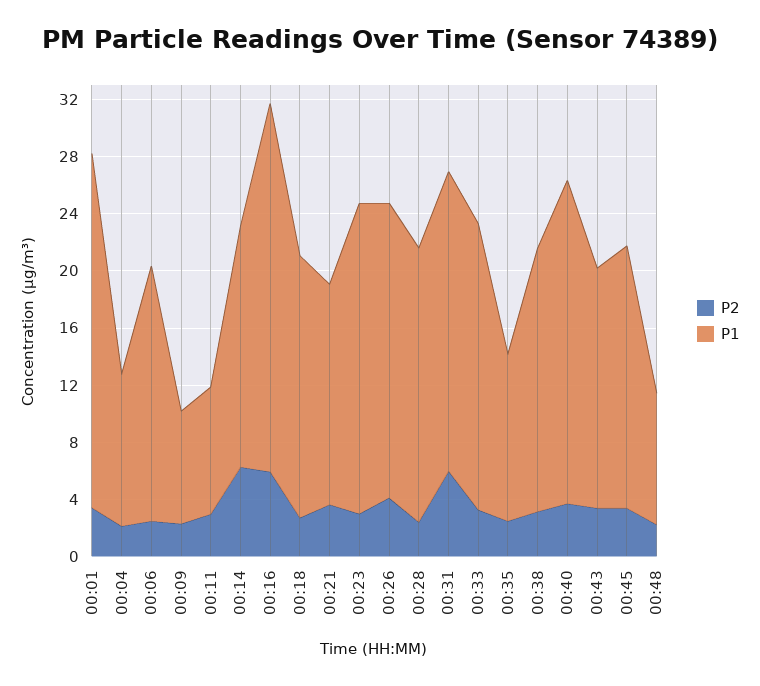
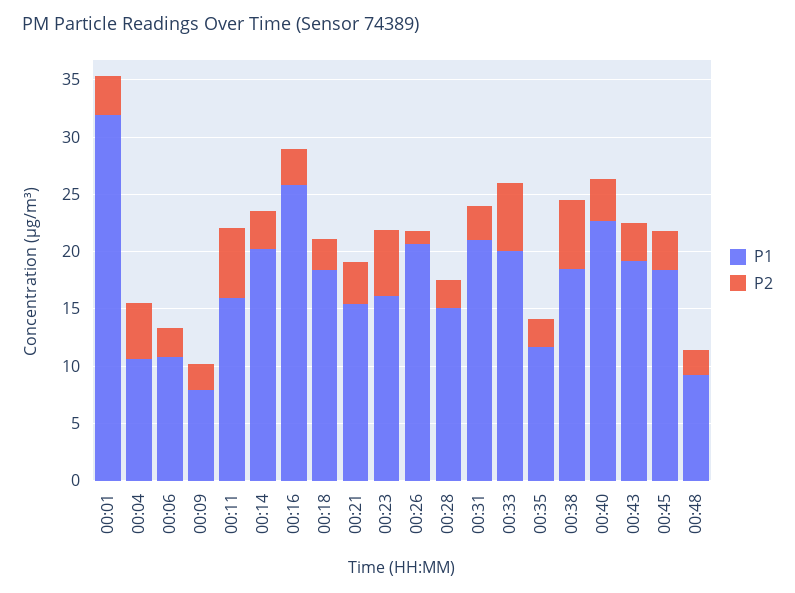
  {
    "P2": {
      "00:01": 3,
-     "00:04": 2,
+     "00:04": 5,
      "00:06": 2,
      "00:09": 2,
-     "00:11": 3,
+     "00:11": 6,
-     "00:14": 6,
+     "00:14": 3,
-     "00:16": 6,
+     "00:16": 3,
      "00:18": 3,
      "00:21": 4,
-     "00:23": 3,
+     "00:23": 6,
-     "00:26": 4,
+     "00:26": 1,
      "00:28": 2,
-     "00:31": 6,
+     "00:31": 3,
-     "00:33": 3,
+     "00:33": 6,
      "00:35": 2,
-     "00:38": 3,
+     "00:38": 6,
      "00:40": 4,
      "00:43": 3,
      "00:45": 3,
      "00:48": 2
    },
    "P1": {
-     "00:01": 25,
+     "00:01": 32,
      "00:04": 11,
-     "00:06": 18,
+     "00:06": 11,
      "00:09": 8,
-     "00:11": 9,
+     "00:11": 16,
-     "00:14": 17,
+     "00:14": 20,
      "00:16": 26,
      "00:18": 18,
      "00:21": 15,
-     "00:23": 22,
+     "00:23": 16,
      "00:26": 21,
-     "00:28": 19,
+     "00:28": 15,
      "00:31": 21,
      "00:33": 20,
      "00:35": 12,
      "00:38": 18,
      "00:40": 23,
-     "00:43": 17,
+     "00:43": 19,
      "00:45": 18,
      "00:48": 9
    }
  }

